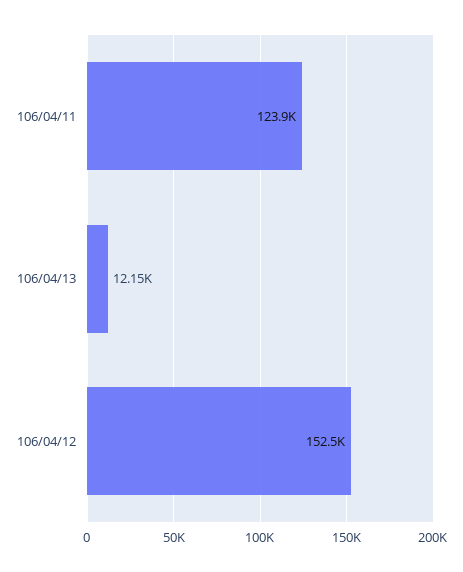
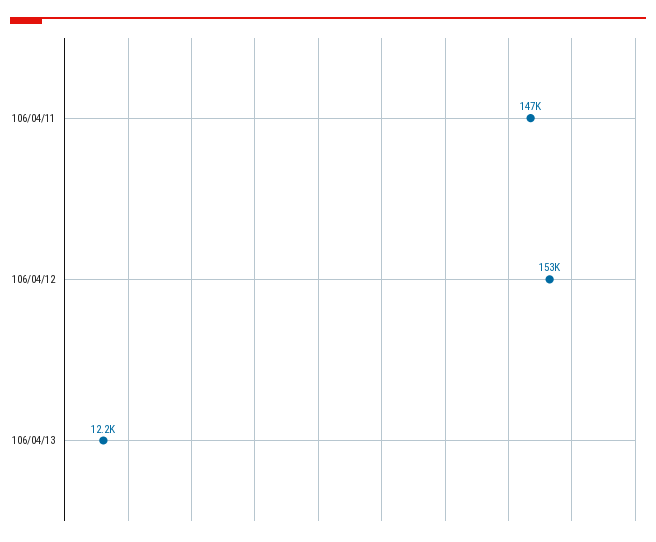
  {
-   "106/04/11": 123900,
+   "106/04/11": 147000,
    "106/04/13": 12150,
    "106/04/12": 152500
  }

